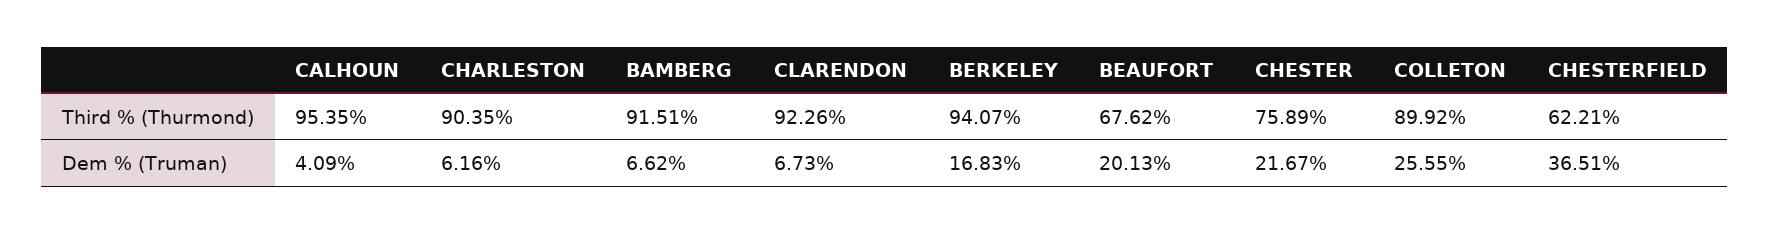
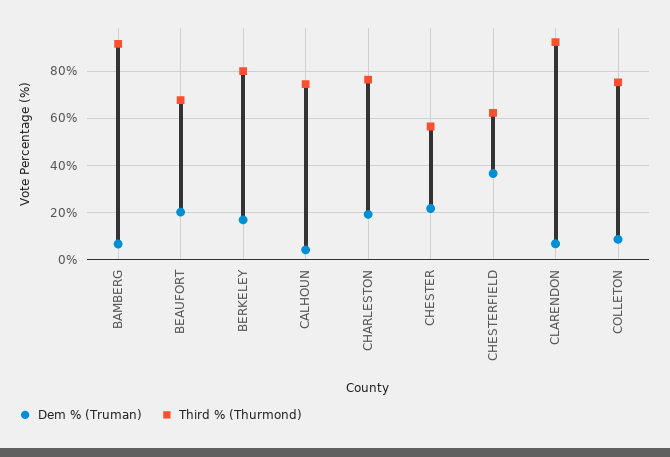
  {
    "Third % (Thurmond)": {
-     "CALHOUN": 95.35,
+     "CALHOUN": 75,
-     "CHARLESTON": 90.35,
+     "CHARLESTON": 75,
      "BAMBERG": 91.51,
      "CLARENDON": 92.26,
-     "BERKELEY": 94.07,
+     "BERKELEY": 80,
      "BEAUFORT": 67.62,
-     "CHESTER": 75.89,
+     "CHESTER": 55,
-     "COLLETON": 89.92,
+     "COLLETON": 75,
      "CHESTERFIELD": 62.21
    },
    "Dem % (Truman)": {
      "CALHOUN": 4.09,
-     "CHARLESTON": 6.16,
+     "CHARLESTON": 20,
      "BAMBERG": 6.62,
      "CLARENDON": 6.73,
      "BERKELEY": 16.83,
      "BEAUFORT": 20.13,
      "CHESTER": 21.67,
-     "COLLETON": 25.55,
+     "COLLETON": 10,
      "CHESTERFIELD": 36.51
    }
  }

